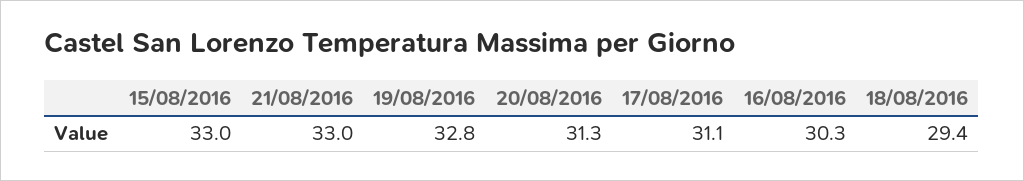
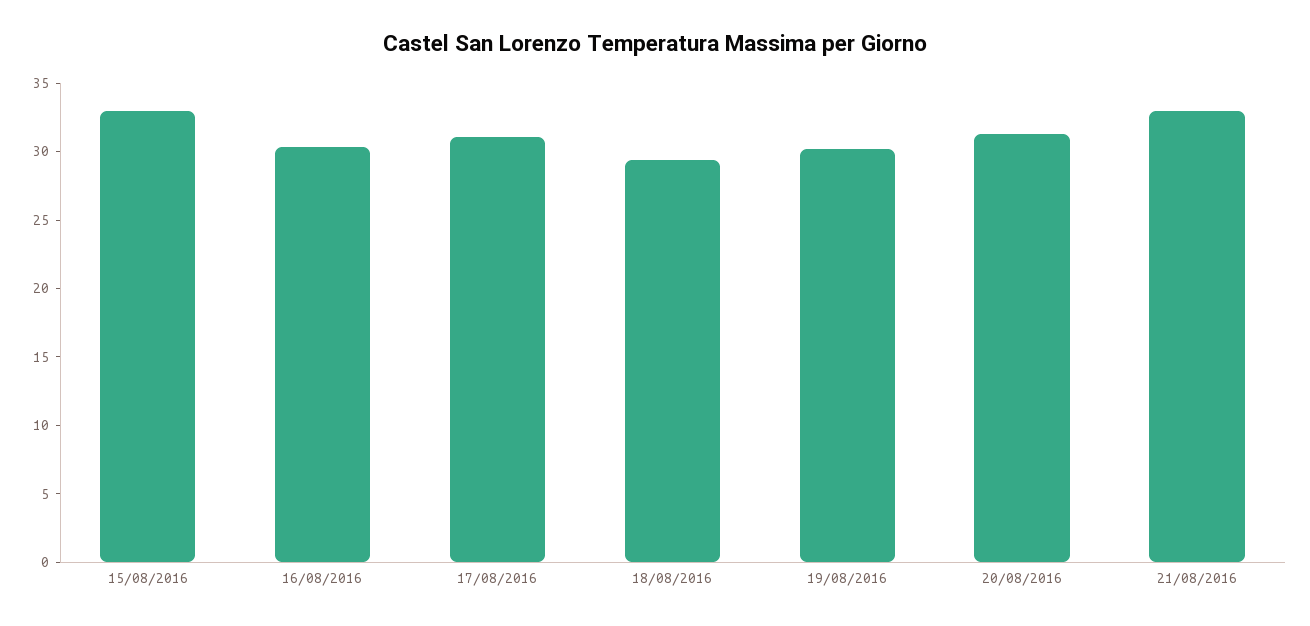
  {
    "15/08/2016": 33,
    "21/08/2016": 33,
-   "19/08/2016": 32.8,
+   "19/08/2016": 30,
    "20/08/2016": 31.3,
    "17/08/2016": 31.1,
    "16/08/2016": 30.3,
    "18/08/2016": 29.4
  }

